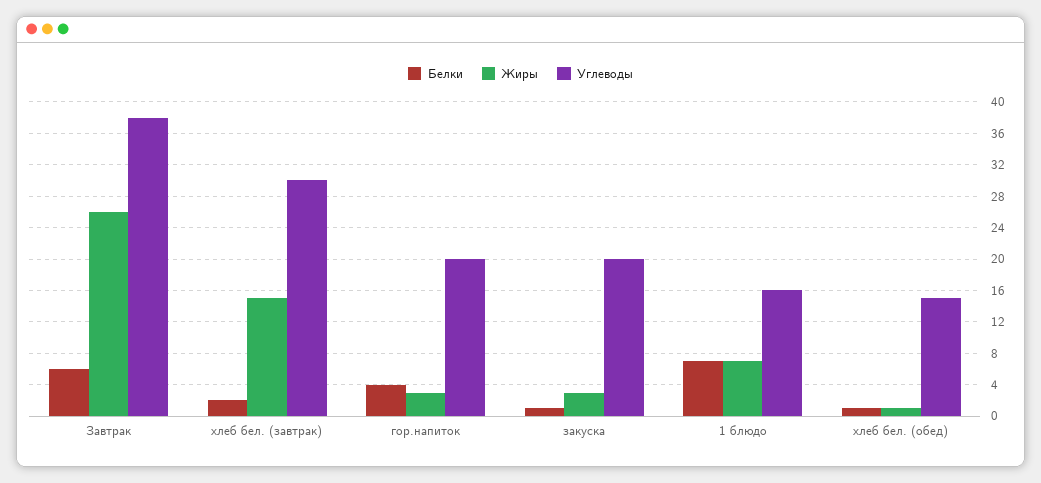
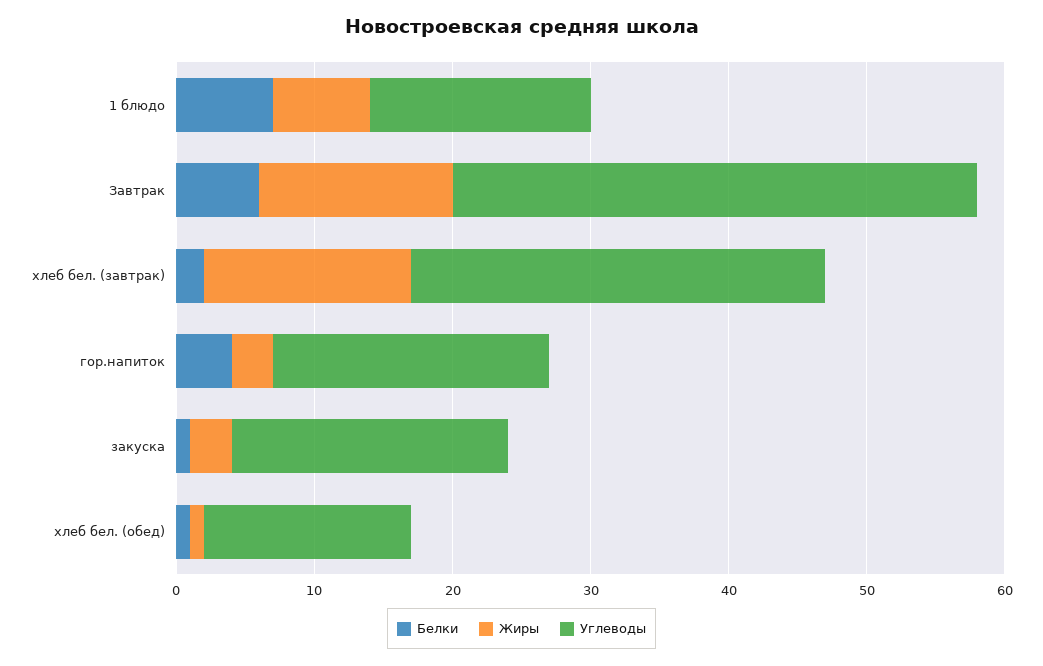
  {
    "Белки": {
      "Завтрак": 6,
      "хлеб бел. (завтрак)": 2,
      "гор.напиток": 4,
      "закуска": 1,
      "1 блюдо": 7,
      "хлеб бел. (обед)": 1
    },
    "Жиры": {
-     "Завтрак": 26,
+     "Завтрак": 14,
      "хлеб бел. (завтрак)": 15,
      "гор.напиток": 3,
      "закуска": 3,
      "1 блюдо": 7,
      "хлеб бел. (обед)": 1
    },
    "Углеводы": {
      "Завтрак": 38,
      "хлеб бел. (завтрак)": 30,
      "гор.напиток": 20,
      "закуска": 20,
      "1 блюдо": 16,
      "хлеб бел. (обед)": 15
    }
  }

